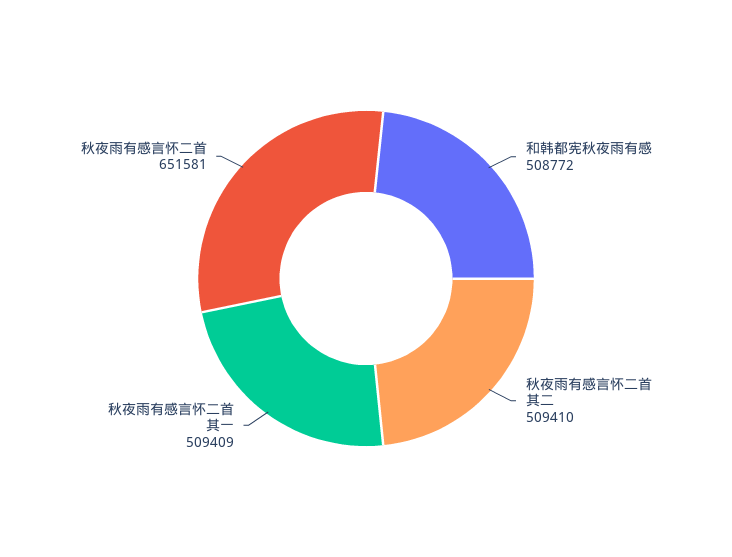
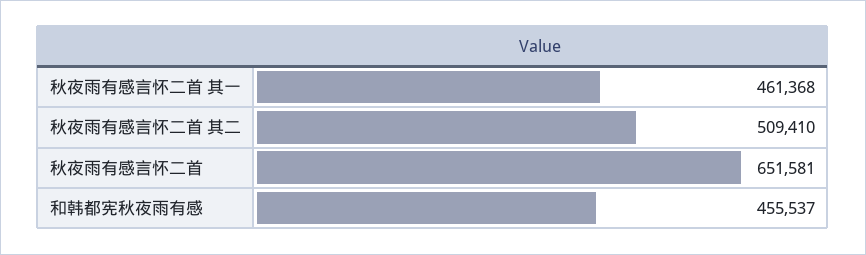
  {
-   "和韩都宪秋夜雨有感": 508772,
+   "和韩都宪秋夜雨有感": 455537,
    "秋夜雨有感言怀二首 其二": 509410,
-   "秋夜雨有感言怀二首 其一": 509409,
+   "秋夜雨有感言怀二首 其一": 461368,
    "秋夜雨有感言怀二首": 651581
  }

